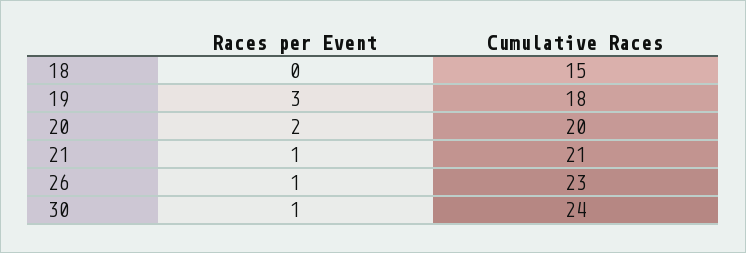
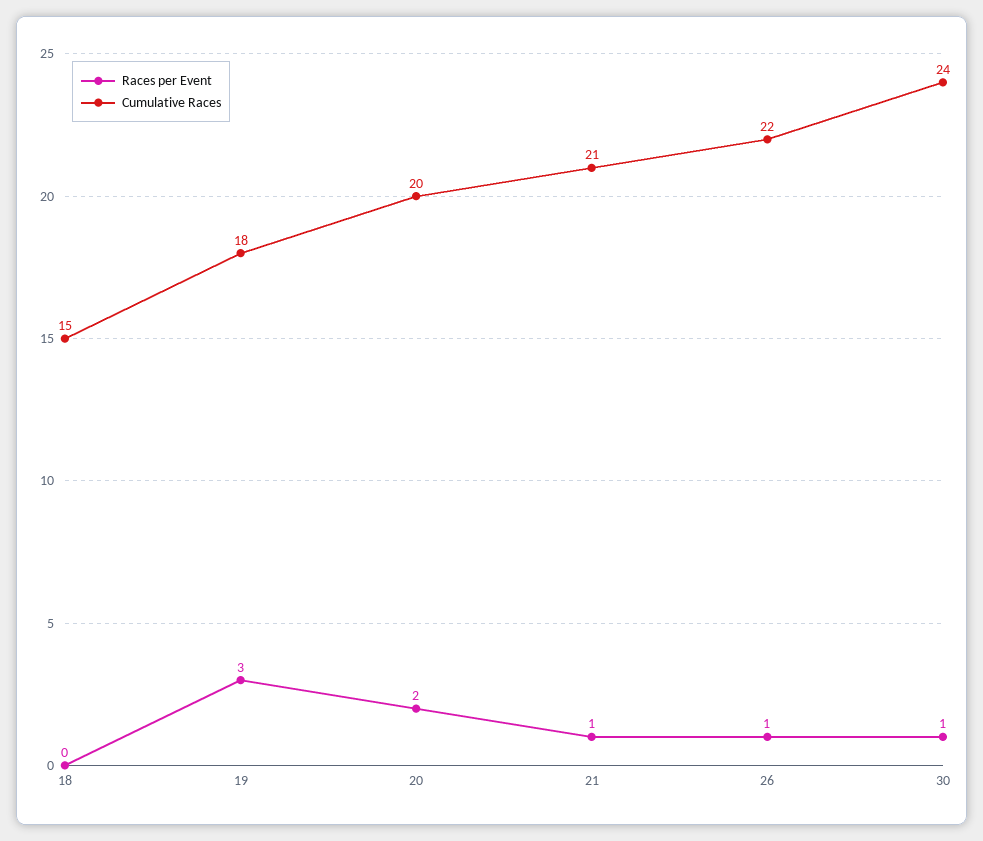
  {
    "Races per Event": {
      "18": 0,
      "19": 3,
      "20": 2,
      "21": 1,
      "26": 1,
      "30": 1
    },
    "Cumulative Races": {
      "18": 15,
      "19": 18,
      "20": 20,
      "21": 21,
-     "26": 23,
+     "26": 22,
      "30": 24
    }
  }

